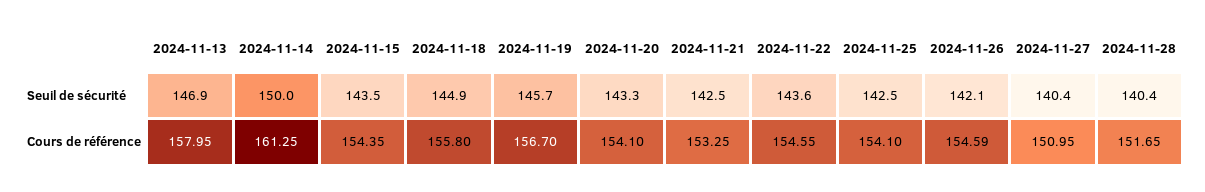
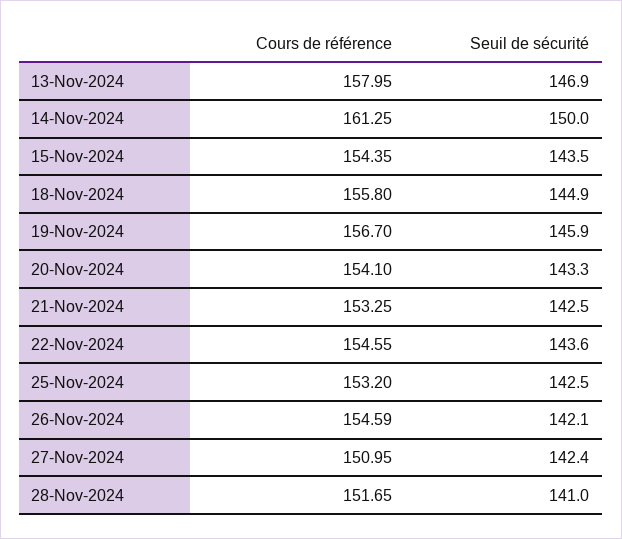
  {
    "2024-11-13": {
      "Seuil de sécurité": 146.9,
      "Cours de référence": 157.95
    },
    "2024-11-14": {
      "Seuil de sécurité": 150,
      "Cours de référence": 161.25
    },
    "2024-11-15": {
      "Seuil de sécurité": 143.5,
      "Cours de référence": 154.35
    },
    "2024-11-18": {
      "Seuil de sécurité": 144.9,
      "Cours de référence": 155.8
    },
    "2024-11-19": {
-     "Seuil de sécurité": 145.7,
+     "Seuil de sécurité": 145.9,
      "Cours de référence": 156.7
    },
    "2024-11-20": {
      "Seuil de sécurité": 143.3,
      "Cours de référence": 154.1
    },
    "2024-11-21": {
      "Seuil de sécurité": 142.5,
      "Cours de référence": 153.25
    },
    "2024-11-22": {
      "Seuil de sécurité": 143.6,
      "Cours de référence": 154.55
    },
    "2024-11-25": {
      "Seuil de sécurité": 142.5,
-     "Cours de référence": 154.1
+     "Cours de référence": 153.2
    },
    "2024-11-26": {
      "Seuil de sécurité": 142.1,
      "Cours de référence": 154.59
    },
    "2024-11-27": {
-     "Seuil de sécurité": 140.4,
+     "Seuil de sécurité": 142.4,
      "Cours de référence": 150.95
    },
    "2024-11-28": {
-     "Seuil de sécurité": 140.4,
+     "Seuil de sécurité": 141,
      "Cours de référence": 151.65
    }
  }

